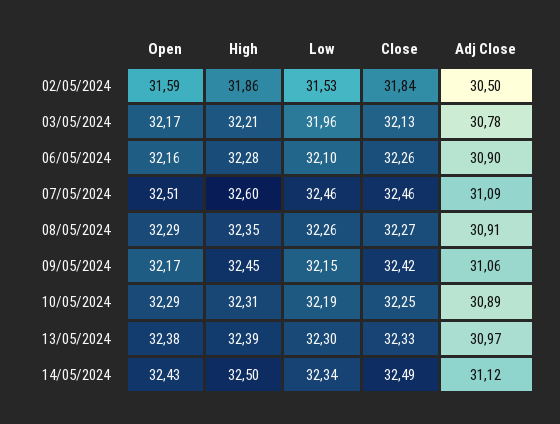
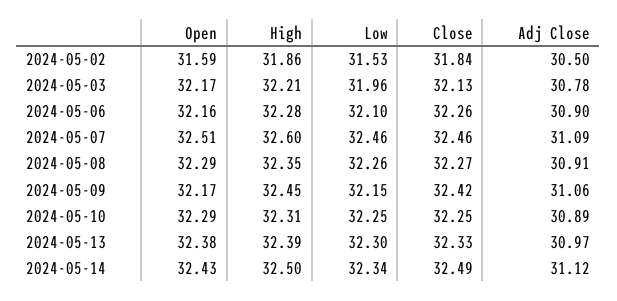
  {
    "Open": {
      "02/05/2024": 31.59,
      "03/05/2024": 32.17,
      "06/05/2024": 32.16,
      "07/05/2024": 32.51,
      "08/05/2024": 32.29,
      "09/05/2024": 32.17,
      "10/05/2024": 32.29,
      "13/05/2024": 32.38,
      "14/05/2024": 32.43
    },
    "High": {
      "02/05/2024": 31.86,
      "03/05/2024": 32.21,
      "06/05/2024": 32.28,
      "07/05/2024": 32.6,
      "08/05/2024": 32.35,
      "09/05/2024": 32.45,
      "10/05/2024": 32.31,
      "13/05/2024": 32.39,
      "14/05/2024": 32.5
    },
    "Low": {
      "02/05/2024": 31.53,
      "03/05/2024": 31.96,
      "06/05/2024": 32.1,
      "07/05/2024": 32.46,
      "08/05/2024": 32.26,
      "09/05/2024": 32.15,
-     "10/05/2024": 32.19,
+     "10/05/2024": 32.25,
      "13/05/2024": 32.3,
      "14/05/2024": 32.34
    },
    "Close": {
      "02/05/2024": 31.84,
      "03/05/2024": 32.13,
      "06/05/2024": 32.26,
      "07/05/2024": 32.46,
      "08/05/2024": 32.27,
      "09/05/2024": 32.42,
      "10/05/2024": 32.25,
      "13/05/2024": 32.33,
      "14/05/2024": 32.49
    },
    "Adj Close": {
      "02/05/2024": 30.5,
      "03/05/2024": 30.78,
      "06/05/2024": 30.9,
      "07/05/2024": 31.09,
      "08/05/2024": 30.91,
      "09/05/2024": 31.06,
      "10/05/2024": 30.89,
      "13/05/2024": 30.97,
      "14/05/2024": 31.12
    }
  }

